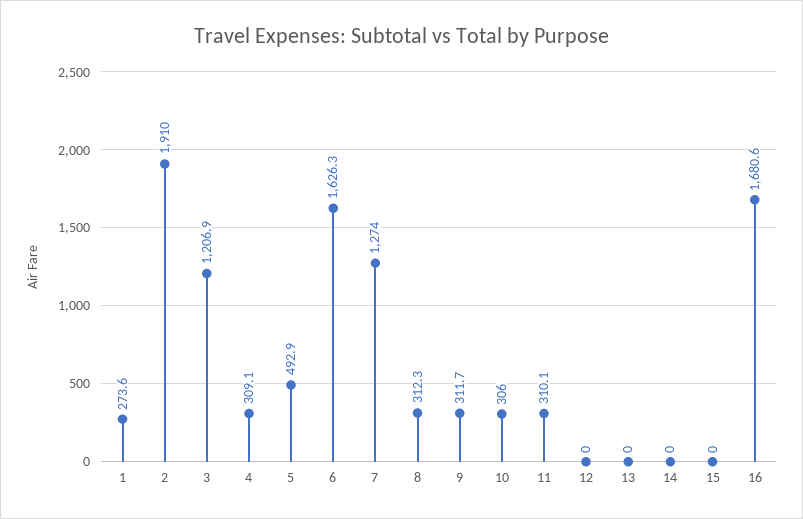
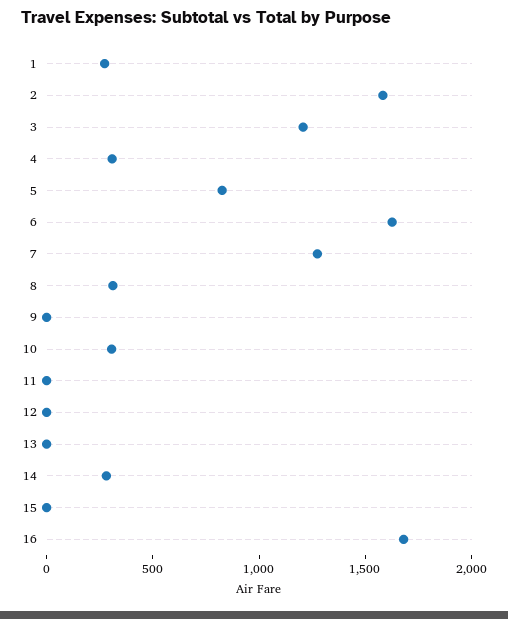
  {
    "1": 273.6,
-   "2": 1910,
+   "2": 1600,
    "3": 1206.9,
    "4": 309.1,
-   "5": 492.9,
+   "5": 800,
    "6": 1626.3,
    "7": 1274,
    "8": 312.3,
-   "9": 311.7,
+   "9": 0,
    "10": 306,
-   "11": 310.1,
+   "11": 0,
    "12": 0,
    "13": 0,
-   "14": 0,
+   "14": 300,
    "15": 0,
    "16": 1680.6
  }

